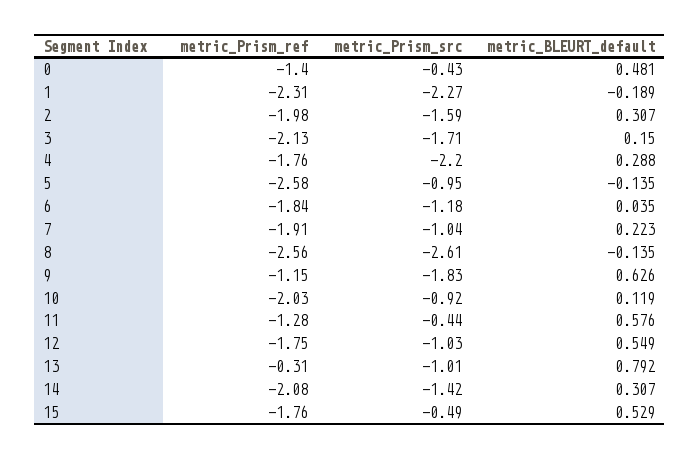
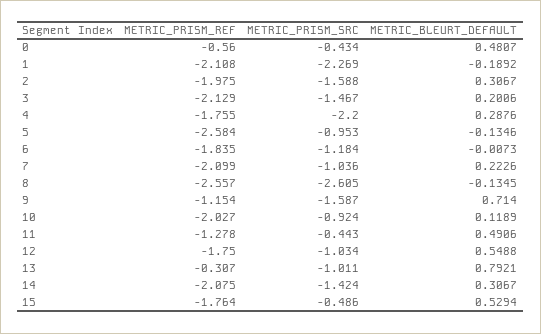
  {
    "metric_Prism_ref": {
-     "0": -1.4,
+     "0": -0.56,
-     "1": -2.31,
+     "1": -2.108,
      "2": -1.975,
      "3": -2.129,
      "4": -1.755,
      "5": -2.584,
      "6": -1.835,
-     "7": -1.91,
+     "7": -2.099,
      "8": -2.557,
      "9": -1.154,
      "10": -2.027,
      "11": -1.278,
      "12": -1.75,
      "13": -0.307,
      "14": -2.075,
      "15": -1.764
    },
    "metric_Prism_src": {
      "0": -0.434,
      "1": -2.269,
      "2": -1.588,
-     "3": -1.71,
+     "3": -1.467,
      "4": -2.2,
      "5": -0.953,
      "6": -1.184,
      "7": -1.036,
      "8": -2.605,
-     "9": -1.83,
+     "9": -1.587,
      "10": -0.924,
      "11": -0.443,
      "12": -1.034,
      "13": -1.011,
      "14": -1.424,
      "15": -0.486
    },
    "metric_BLEURT_default": {
      "0": 0.4807,
      "1": -0.1892,
      "2": 0.3067,
-     "3": 0.15,
+     "3": 0.2006,
      "4": 0.2876,
      "5": -0.1346,
-     "6": 0.035,
+     "6": -0.0073,
      "7": 0.2226,
      "8": -0.1345,
-     "9": 0.626,
+     "9": 0.714,
      "10": 0.1189,
-     "11": 0.576,
+     "11": 0.4906,
      "12": 0.5488,
      "13": 0.7921,
      "14": 0.3067,
      "15": 0.5294
    }
  }

